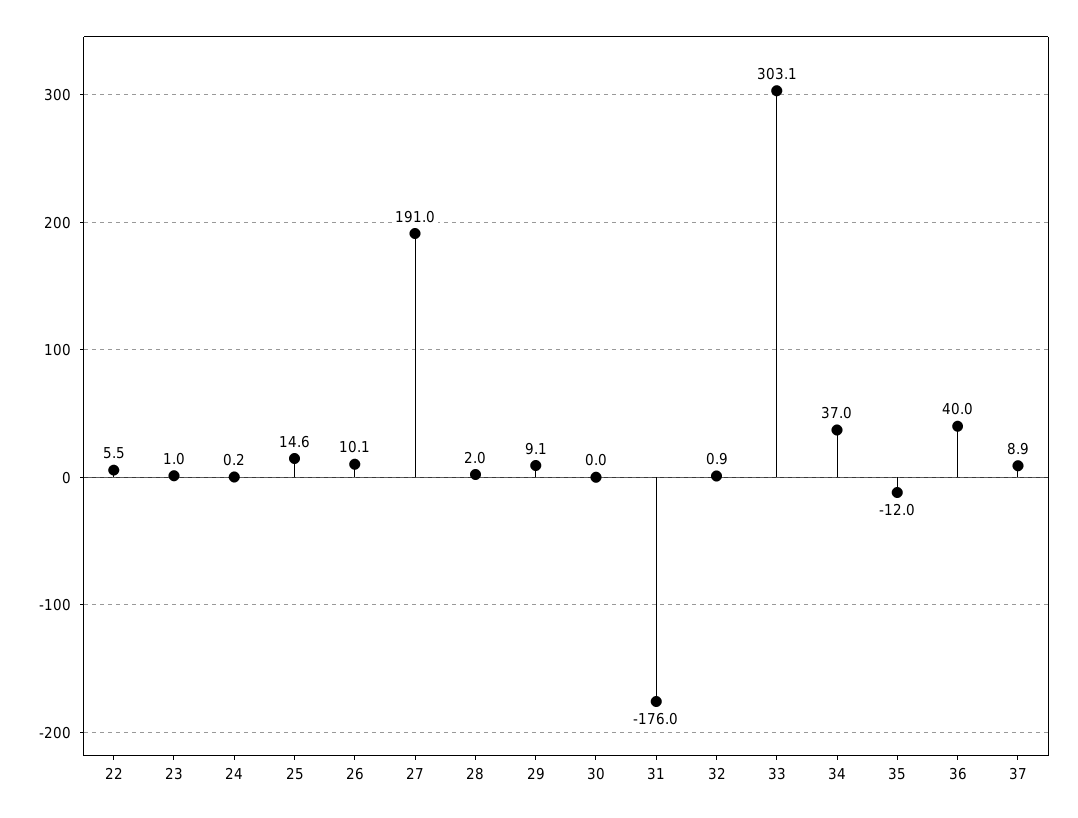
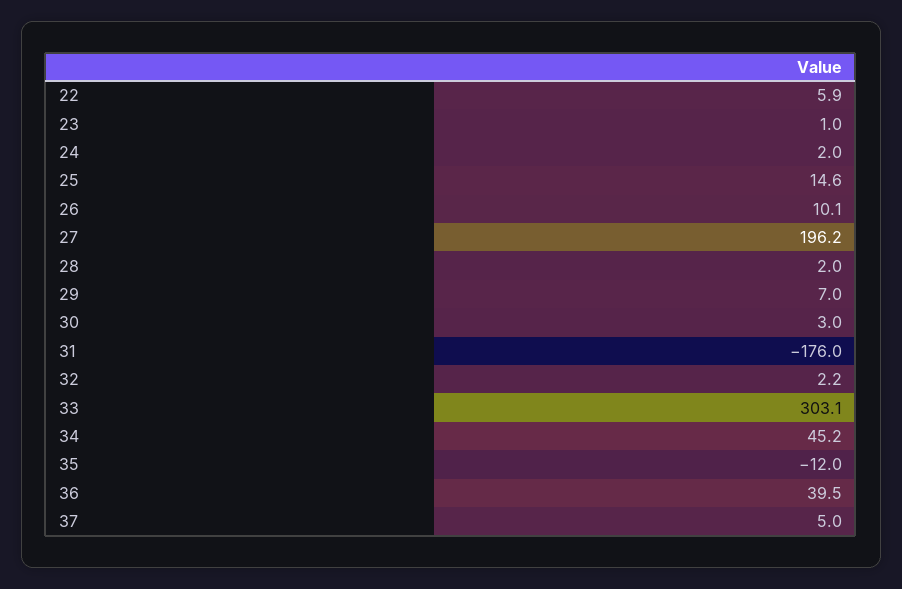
  {
-   "22": 5.5,
+   "22": 5.9,
    "23": 1,
-   "24": 0.2,
+   "24": 2,
    "25": 14.6,
    "26": 10.1,
-   "27": 191,
+   "27": 196.2,
    "28": 2,
-   "29": 9.1,
+   "29": 7,
-   "30": 0,
+   "30": 3,
    "31": -176,
-   "32": 0.9,
+   "32": 2.2,
    "33": 303.1,
-   "34": 37,
+   "34": 45.2,
    "35": -12,
-   "36": 40,
+   "36": 39.5,
-   "37": 8.9
+   "37": 5
  }

